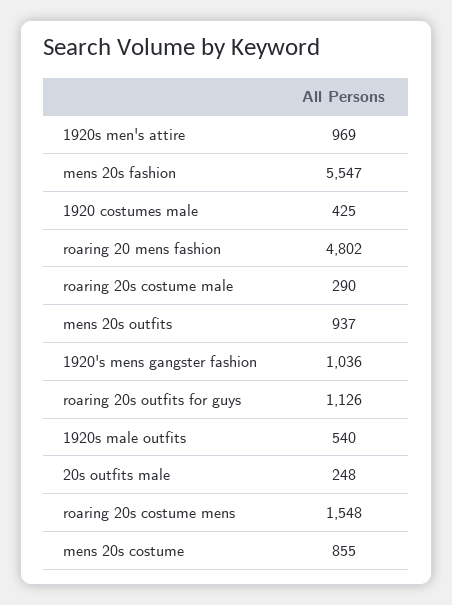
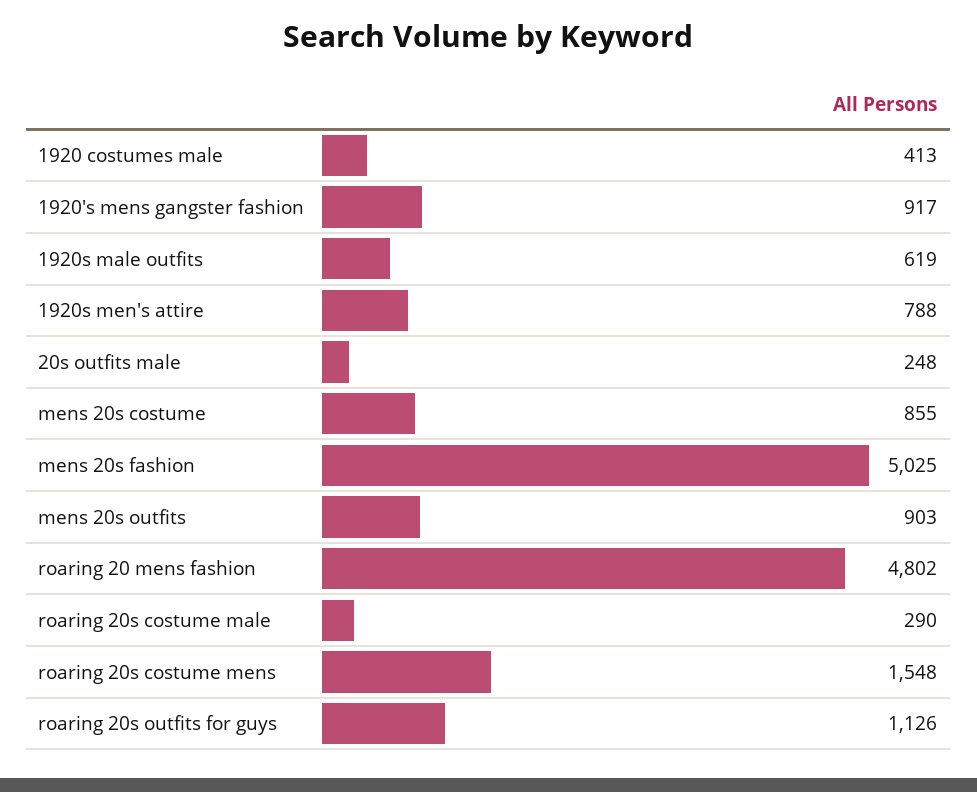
  {
-   "1920s men's attire": 969,
+   "1920s men's attire": 788,
-   "mens 20s fashion": 5547,
+   "mens 20s fashion": 5025,
-   "1920 costumes male": 425,
+   "1920 costumes male": 413,
    "roaring 20 mens fashion": 4802,
    "roaring 20s costume male": 290,
-   "mens 20s outfits": 937,
+   "mens 20s outfits": 903,
-   "1920's mens gangster fashion": 1036,
+   "1920's mens gangster fashion": 917,
    "roaring 20s outfits for guys": 1126,
-   "1920s male outfits": 540,
+   "1920s male outfits": 619,
    "20s outfits male": 248,
    "roaring 20s costume mens": 1548,
    "mens 20s costume": 855
  }

